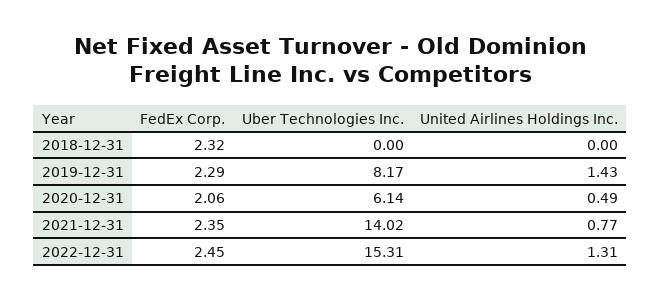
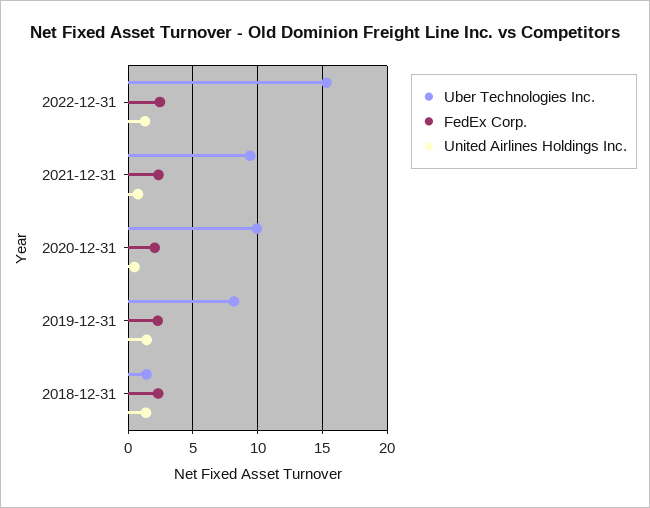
  {
    "FedEx Corp.": {
      "2018-12-31": 2.32,
      "2019-12-31": 2.29,
      "2020-12-31": 2.06,
      "2021-12-31": 2.35,
      "2022-12-31": 2.45
    },
    "Uber Technologies Inc.": {
-     "2018-12-31": 0,
+     "2018-12-31": 1.5,
      "2019-12-31": 8.17,
-     "2020-12-31": 6.14,
+     "2020-12-31": 10,
-     "2021-12-31": 14.02,
+     "2021-12-31": 9.5,
      "2022-12-31": 15.31
    },
    "United Airlines Holdings Inc.": {
-     "2018-12-31": 0,
+     "2018-12-31": 1.5,
      "2019-12-31": 1.43,
      "2020-12-31": 0.49,
      "2021-12-31": 0.77,
      "2022-12-31": 1.31
    }
  }

